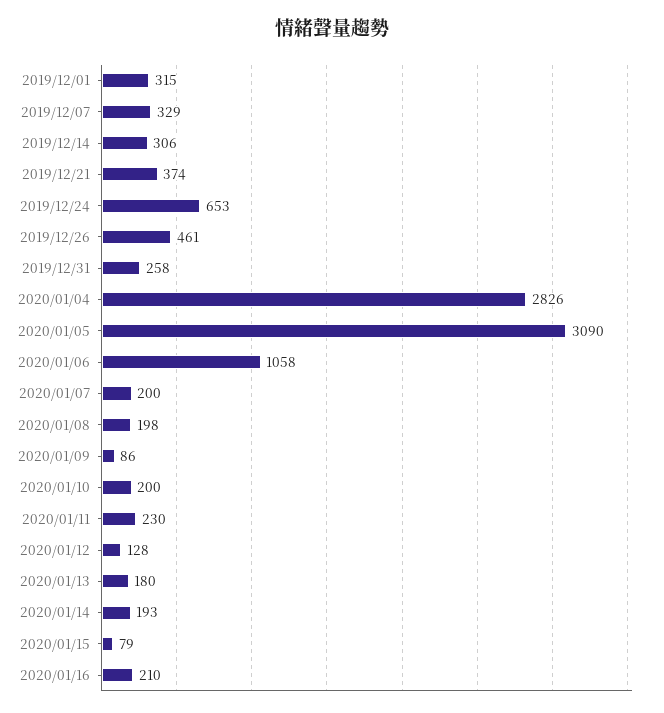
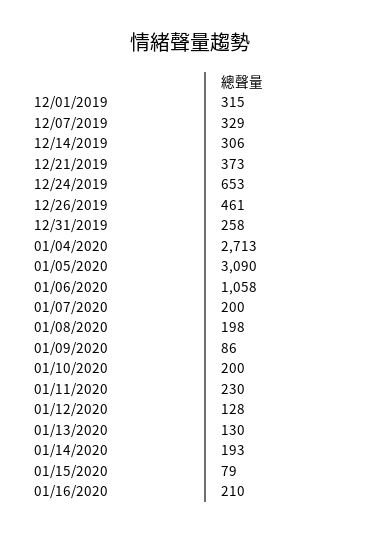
  {
    "2019/12/01": 315,
    "2019/12/07": 329,
    "2019/12/14": 306,
-   "2019/12/21": 374,
+   "2019/12/21": 373,
    "2019/12/24": 653,
    "2019/12/26": 461,
    "2019/12/31": 258,
-   "2020/01/04": 2826,
+   "2020/01/04": 2713,
    "2020/01/05": 3090,
    "2020/01/06": 1058,
    "2020/01/07": 200,
    "2020/01/08": 198,
    "2020/01/09": 86,
    "2020/01/10": 200,
    "2020/01/11": 230,
    "2020/01/12": 128,
-   "2020/01/13": 180,
+   "2020/01/13": 130,
    "2020/01/14": 193,
    "2020/01/15": 79,
    "2020/01/16": 210
  }

